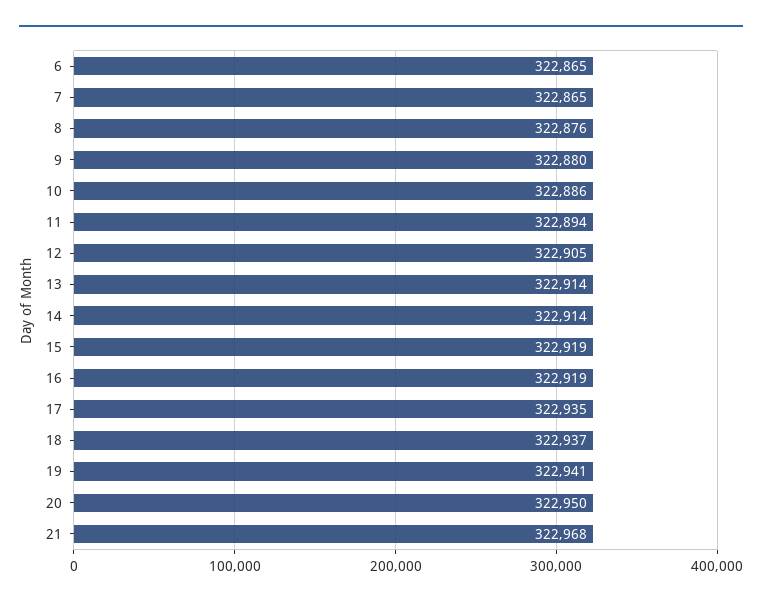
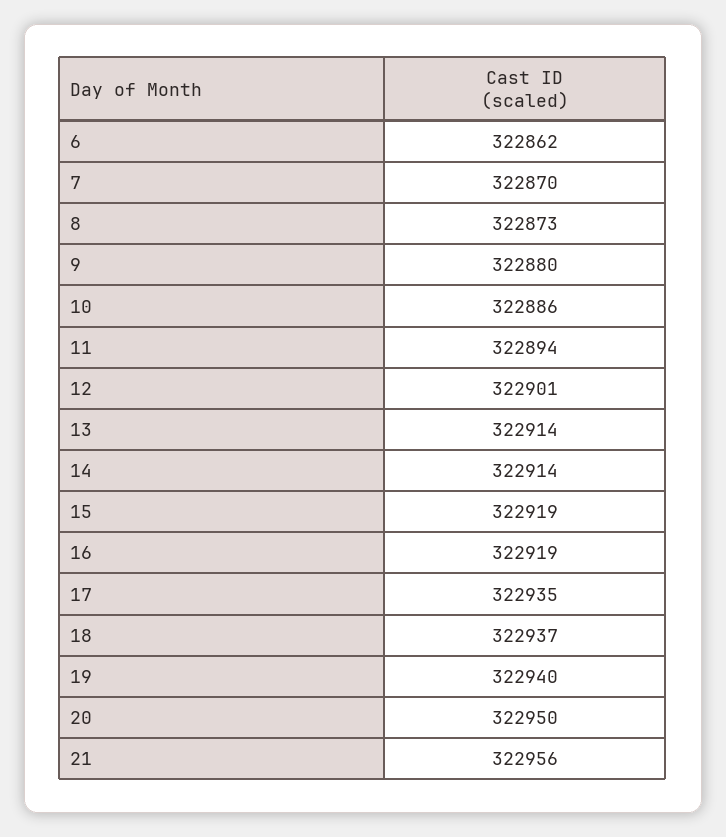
  {
-   "6": 322865,
+   "6": 322862,
-   "7": 322865,
+   "7": 322870,
-   "8": 322876,
+   "8": 322873,
    "9": 322880,
    "10": 322886,
    "11": 322894,
-   "12": 322905,
+   "12": 322901,
    "13": 322914,
    "14": 322914,
    "15": 322919,
    "16": 322919,
    "17": 322935,
    "18": 322937,
-   "19": 322941,
+   "19": 322940,
    "20": 322950,
-   "21": 322968
+   "21": 322956
  }

